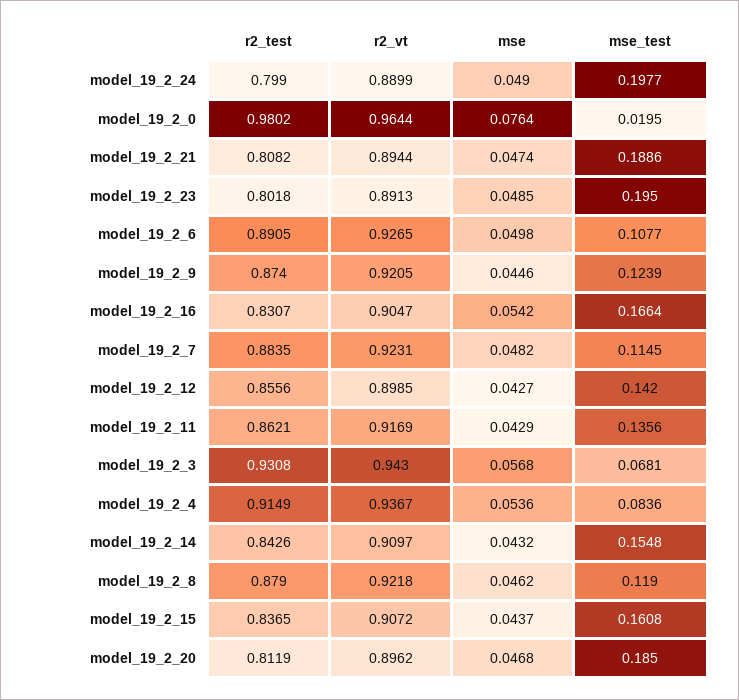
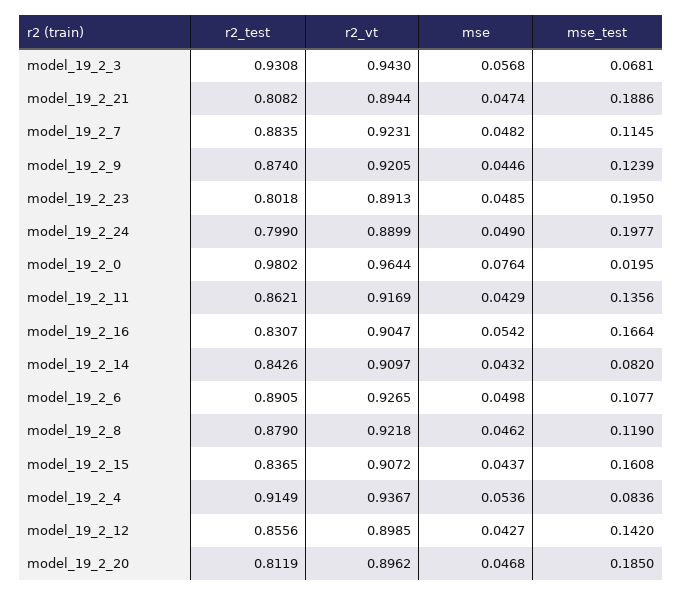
  {
    "r2_test": {
      "model_19_2_24": 0.799,
      "model_19_2_0": 0.9802,
      "model_19_2_21": 0.8082,
      "model_19_2_23": 0.8018,
      "model_19_2_6": 0.8905,
      "model_19_2_9": 0.874,
      "model_19_2_16": 0.8307,
      "model_19_2_7": 0.8835,
      "model_19_2_12": 0.8556,
      "model_19_2_11": 0.8621,
      "model_19_2_3": 0.9308,
      "model_19_2_4": 0.9149,
      "model_19_2_14": 0.8426,
      "model_19_2_8": 0.879,
      "model_19_2_15": 0.8365,
      "model_19_2_20": 0.8119
    },
    "r2_vt": {
      "model_19_2_24": 0.8899,
      "model_19_2_0": 0.9644,
      "model_19_2_21": 0.8944,
      "model_19_2_23": 0.8913,
      "model_19_2_6": 0.9265,
      "model_19_2_9": 0.9205,
      "model_19_2_16": 0.9047,
      "model_19_2_7": 0.9231,
      "model_19_2_12": 0.8985,
      "model_19_2_11": 0.9169,
      "model_19_2_3": 0.943,
      "model_19_2_4": 0.9367,
      "model_19_2_14": 0.9097,
      "model_19_2_8": 0.9218,
      "model_19_2_15": 0.9072,
      "model_19_2_20": 0.8962
    },
    "mse": {
      "model_19_2_24": 0.049,
      "model_19_2_0": 0.0764,
      "model_19_2_21": 0.0474,
      "model_19_2_23": 0.0485,
      "model_19_2_6": 0.0498,
      "model_19_2_9": 0.0446,
      "model_19_2_16": 0.0542,
      "model_19_2_7": 0.0482,
      "model_19_2_12": 0.0427,
      "model_19_2_11": 0.0429,
      "model_19_2_3": 0.0568,
      "model_19_2_4": 0.0536,
      "model_19_2_14": 0.0432,
      "model_19_2_8": 0.0462,
      "model_19_2_15": 0.0437,
      "model_19_2_20": 0.0468
    },
    "mse_test": {
      "model_19_2_24": 0.1977,
      "model_19_2_0": 0.0195,
      "model_19_2_21": 0.1886,
      "model_19_2_23": 0.195,
      "model_19_2_6": 0.1077,
      "model_19_2_9": 0.1239,
      "model_19_2_16": 0.1664,
      "model_19_2_7": 0.1145,
      "model_19_2_12": 0.142,
      "model_19_2_11": 0.1356,
      "model_19_2_3": 0.0681,
      "model_19_2_4": 0.0836,
-     "model_19_2_14": 0.1548,
+     "model_19_2_14": 0.082,
      "model_19_2_8": 0.119,
      "model_19_2_15": 0.1608,
      "model_19_2_20": 0.185
    }
  }

